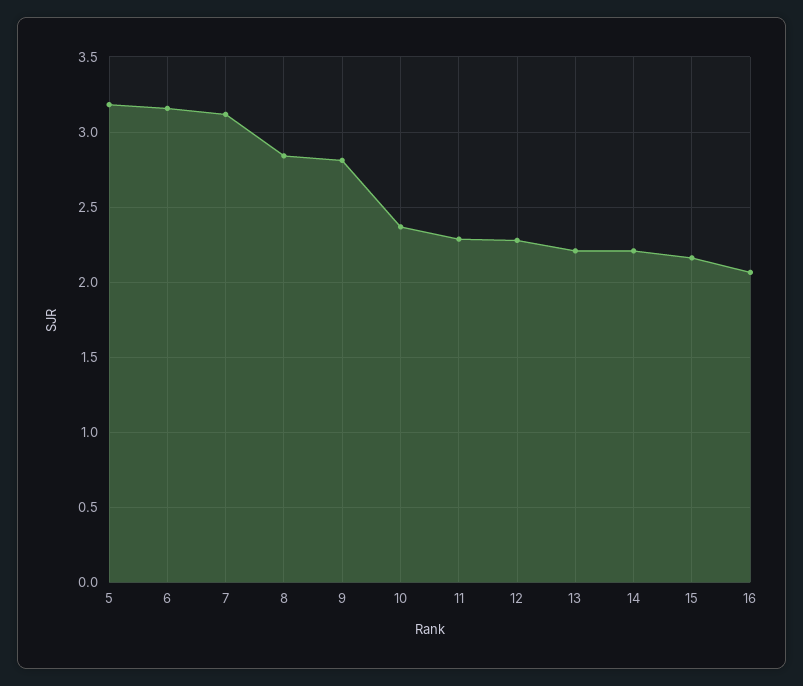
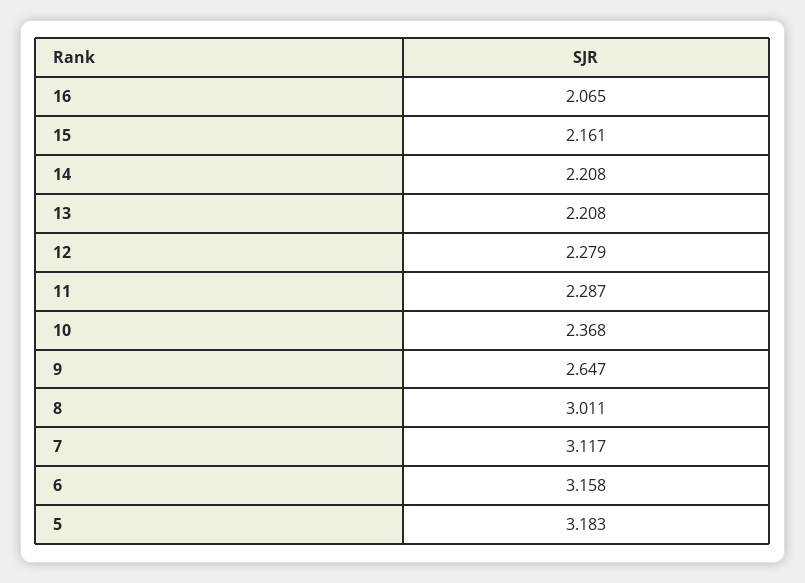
  {
    "5": 3.183,
    "6": 3.158,
    "7": 3.117,
-   "8": 2.85,
+   "8": 3.011,
-   "9": 2.8,
+   "9": 2.647,
    "10": 2.368,
    "11": 2.287,
    "12": 2.279,
    "13": 2.208,
    "14": 2.208,
    "15": 2.161,
    "16": 2.065
  }

